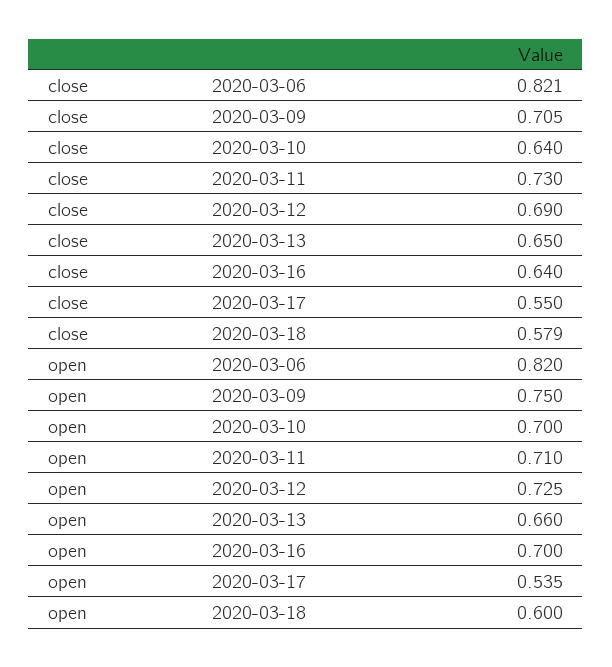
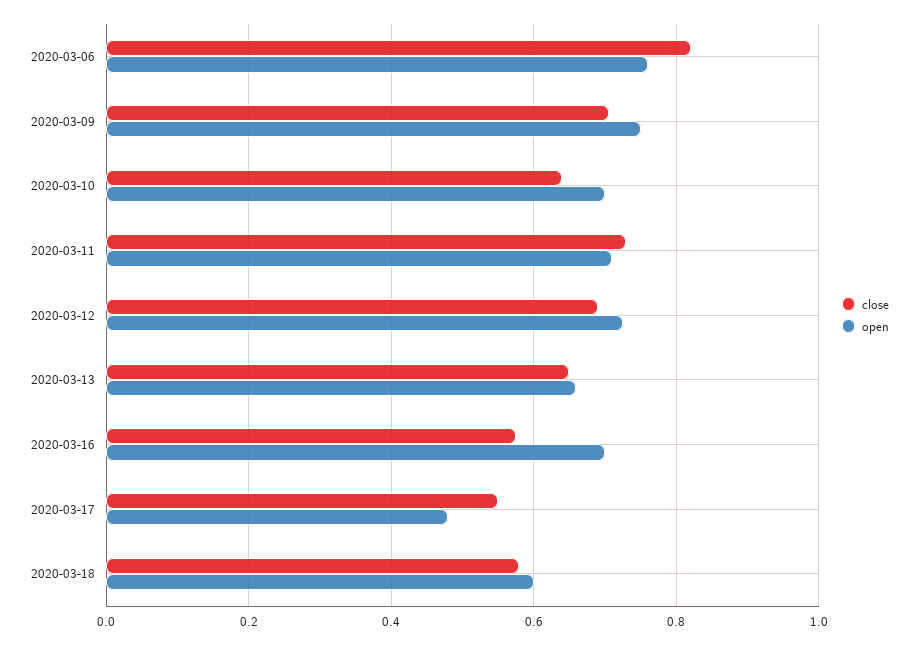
  {
    "close": {
      "2020-03-06": 0.821,
      "2020-03-09": 0.705,
      "2020-03-10": 0.64,
      "2020-03-11": 0.73,
      "2020-03-12": 0.69,
      "2020-03-13": 0.65,
-     "2020-03-16": 0.64,
+     "2020-03-16": 0.58,
      "2020-03-17": 0.55,
      "2020-03-18": 0.579
    },
    "open": {
-     "2020-03-06": 0.82,
+     "2020-03-06": 0.76,
      "2020-03-09": 0.75,
      "2020-03-10": 0.7,
      "2020-03-11": 0.71,
      "2020-03-12": 0.725,
      "2020-03-13": 0.66,
      "2020-03-16": 0.7,
-     "2020-03-17": 0.535,
+     "2020-03-17": 0.48,
      "2020-03-18": 0.6
    }
  }

